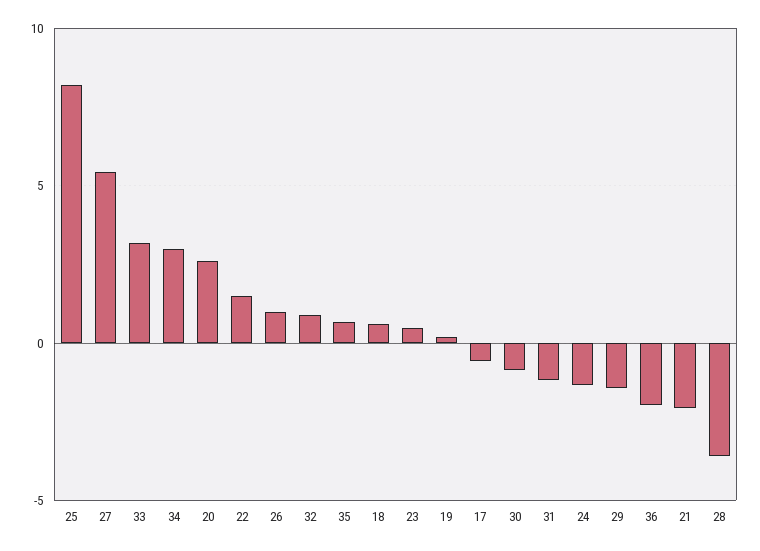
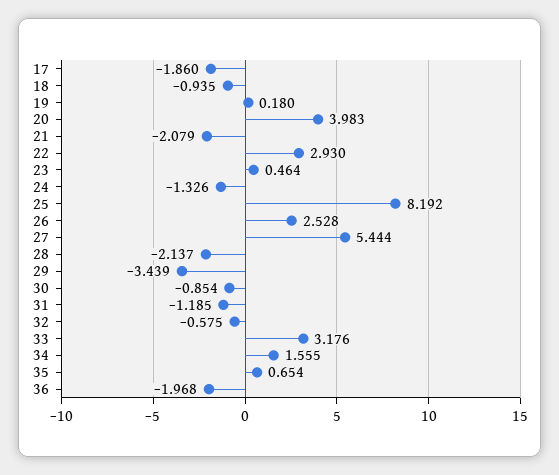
  {
    "25": 8.192,
    "27": 5.444,
    "33": 3.176,
-   "34": 3,
+   "34": 1.555,
-   "20": 2.5,
+   "20": 3.983,
-   "22": 1.5,
+   "22": 2.93,
-   "26": 1,
+   "26": 2.528,
-   "32": 1,
+   "32": -0.575,
    "35": 0.654,
-   "18": 0.5,
+   "18": -0.935,
    "23": 0.464,
    "19": 0.18,
-   "17": -0.5,
+   "17": -1.86,
    "30": -0.854,
    "31": -1.185,
    "24": -1.326,
-   "29": -1.5,
+   "29": -3.439,
    "36": -1.968,
    "21": -2.079,
-   "28": -3.5
+   "28": -2.137
  }

